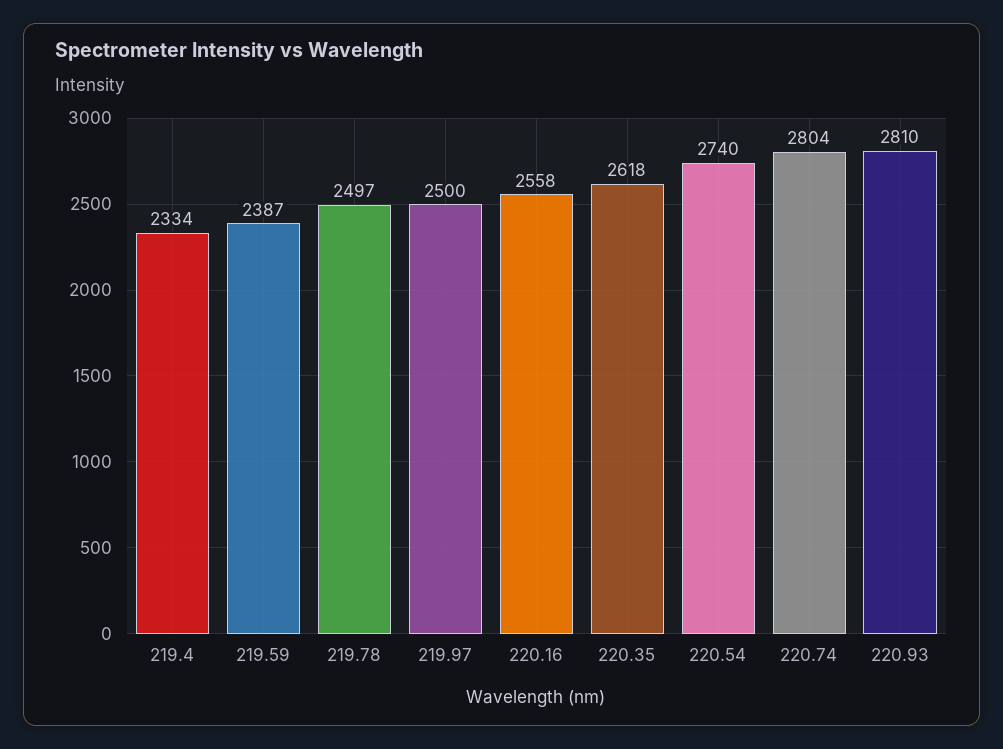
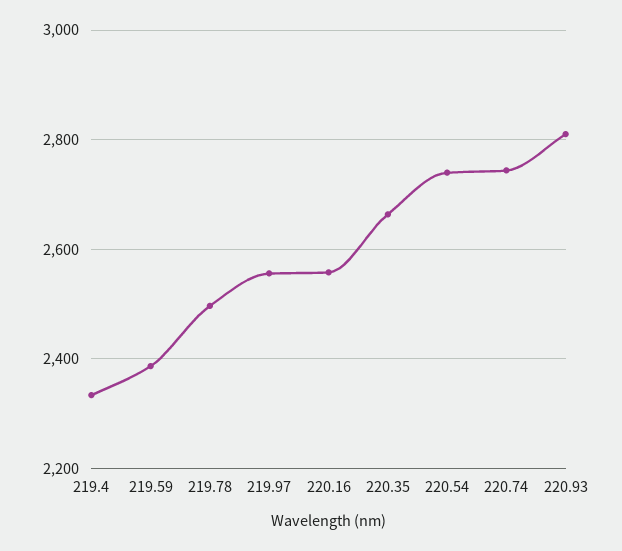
  {
    "219.4": 2334,
    "219.59": 2387,
    "219.78": 2497,
-   "219.97": 2500,
+   "219.97": 2560,
    "220.16": 2558,
-   "220.35": 2618,
+   "220.35": 2660,
    "220.54": 2740,
-   "220.74": 2804,
+   "220.74": 2740,
    "220.93": 2810
  }

